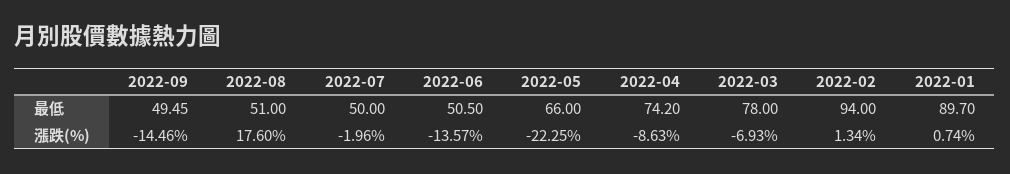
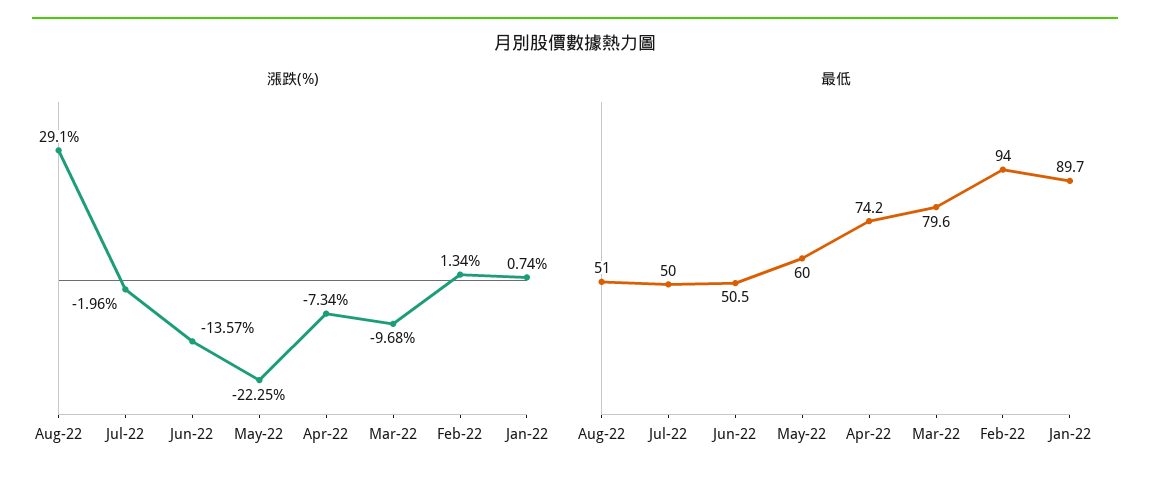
  {
    "最低": {
-     "2022-09": 49.45,
      "2022-08": 51,
      "2022-07": 50,
      "2022-06": 50.5,
-     "2022-05": 66,
+     "2022-05": 60,
      "2022-04": 74.2,
-     "2022-03": 78,
+     "2022-03": 79.6,
      "2022-02": 94,
      "2022-01": 89.7
    },
    "漲跌(%)": {
-     "2022-09": -14.46,
-     "2022-08": 17.6,
+     "2022-08": 29.1,
      "2022-07": -1.96,
      "2022-06": -13.57,
      "2022-05": -22.25,
-     "2022-04": -8.63,
+     "2022-04": -7.34,
-     "2022-03": -6.93,
+     "2022-03": -9.68,
      "2022-02": 1.34,
      "2022-01": 0.74
    }
  }

